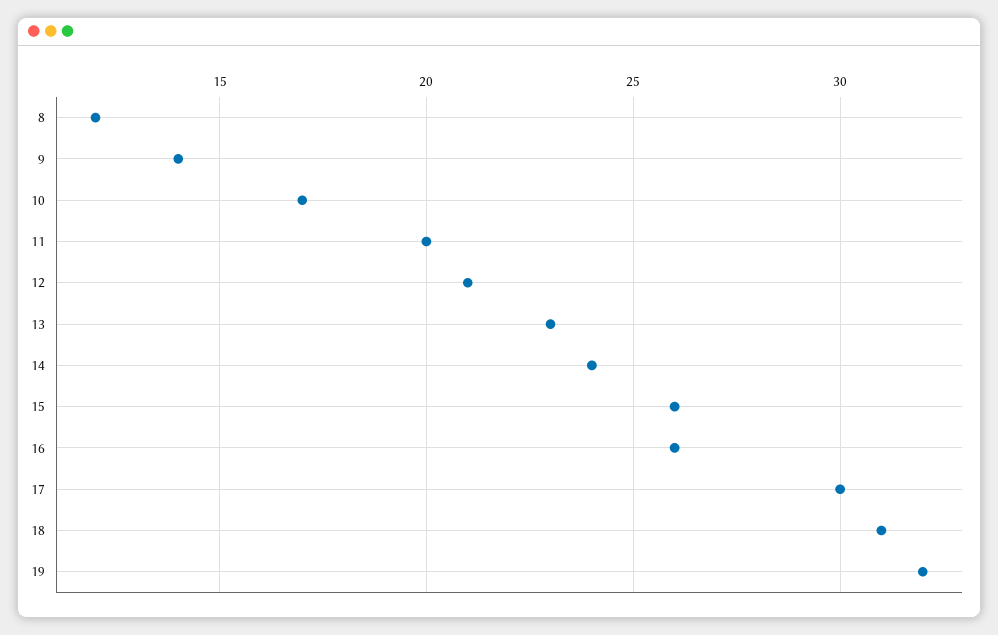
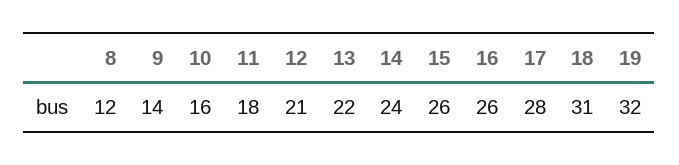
  {
    "8": 12,
    "9": 14,
-   "10": 17,
+   "10": 16,
-   "11": 20,
+   "11": 18,
    "12": 21,
-   "13": 23,
+   "13": 22,
    "14": 24,
    "15": 26,
    "16": 26,
-   "17": 30,
+   "17": 28,
    "18": 31,
    "19": 32
  }

